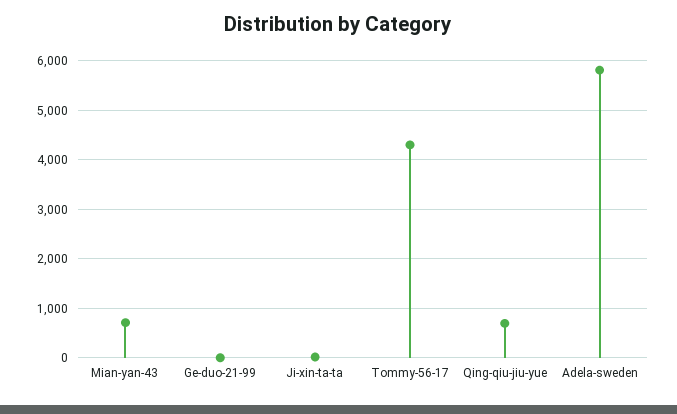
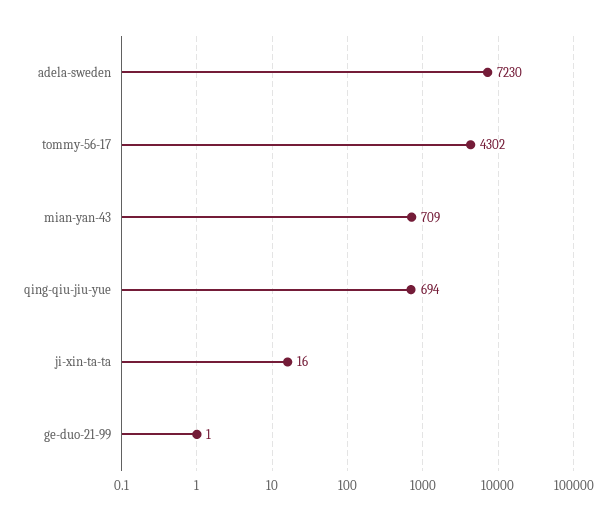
  {
    "Mian-yan-43": 709,
    "Ge-duo-21-99": 1,
    "Ji-xin-ta-ta": 16,
    "Tommy-56-17": 4302,
    "Qing-qiu-jiu-yue": 694,
-   "Adela-sweden": 5800
+   "Adela-sweden": 7230
  }

